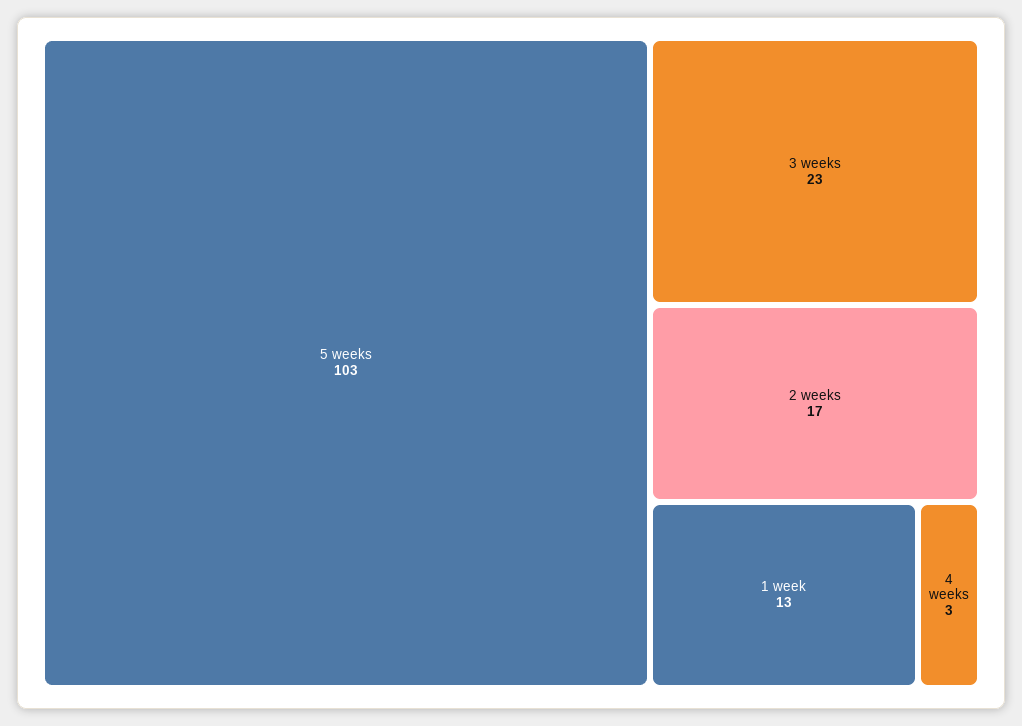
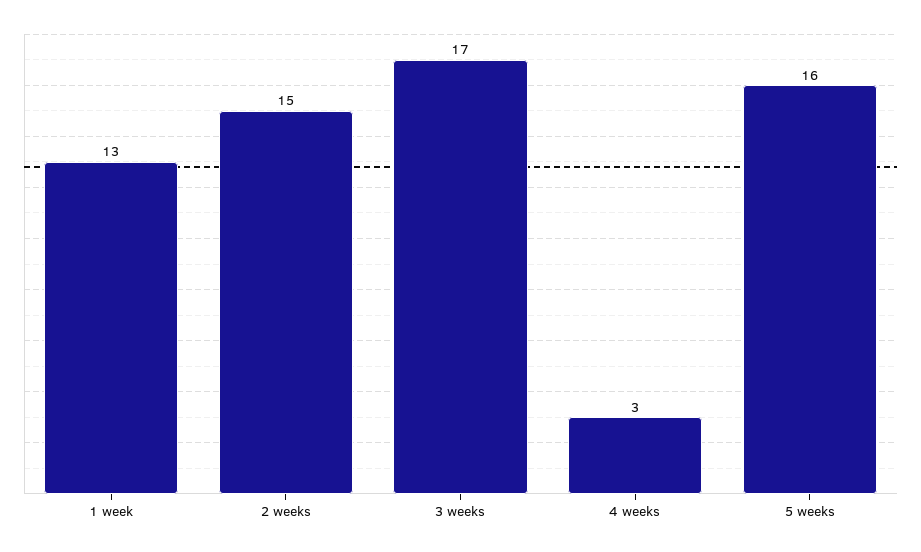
  {
-   "5 weeks": 103,
+   "5 weeks": 16,
-   "3 weeks": 23,
+   "3 weeks": 17,
-   "2 weeks": 17,
+   "2 weeks": 15,
    "1 week": 13,
    "4 weeks": 3
  }

